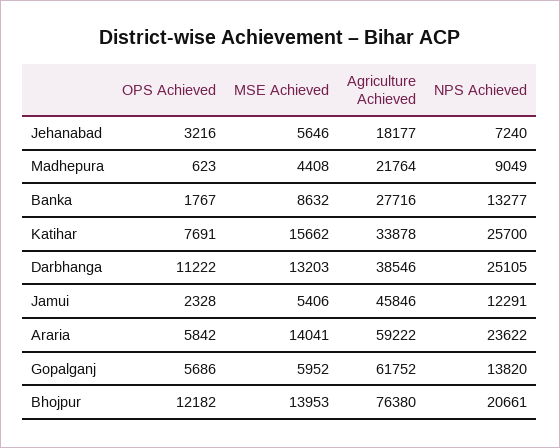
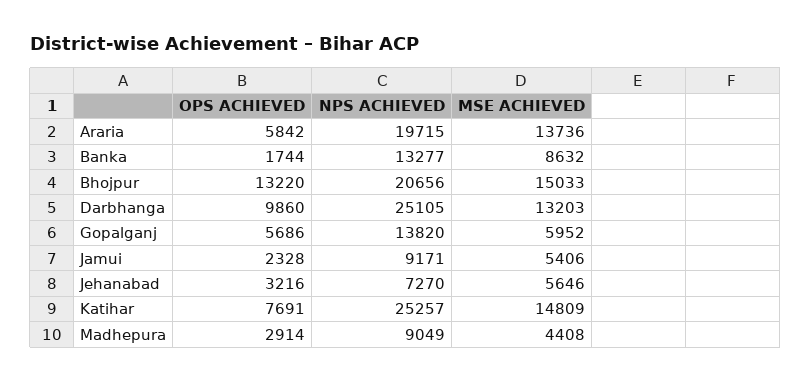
  {
    "OPS Achieved": {
      "Jehanabad": 3216,
-     "Madhepura": 623,
+     "Madhepura": 2914,
-     "Banka": 1767,
+     "Banka": 1744,
      "Katihar": 7691,
-     "Darbhanga": 11222,
+     "Darbhanga": 9860,
      "Jamui": 2328,
      "Araria": 5842,
      "Gopalganj": 5686,
-     "Bhojpur": 12182
+     "Bhojpur": 13220
    },
    "MSE Achieved": {
      "Jehanabad": 5646,
      "Madhepura": 4408,
      "Banka": 8632,
-     "Katihar": 15662,
+     "Katihar": 14809,
      "Darbhanga": 13203,
      "Jamui": 5406,
-     "Araria": 14041,
+     "Araria": 13736,
      "Gopalganj": 5952,
-     "Bhojpur": 13953
+     "Bhojpur": 15033
    },
-   "Agriculture Achieved": {
-     "Jehanabad": 18177,
-     "Madhepura": 21764,
-     "Banka": 27716,
-     "Katihar": 33878,
-     "Darbhanga": 38546,
-     "Jamui": 45846,
-     "Araria": 59222,
-     "Gopalganj": 61752,
-     "Bhojpur": 76380
-   },
    "NPS Achieved": {
-     "Jehanabad": 7240,
+     "Jehanabad": 7270,
      "Madhepura": 9049,
      "Banka": 13277,
-     "Katihar": 25700,
+     "Katihar": 25257,
      "Darbhanga": 25105,
-     "Jamui": 12291,
+     "Jamui": 9171,
-     "Araria": 23622,
+     "Araria": 19715,
      "Gopalganj": 13820,
-     "Bhojpur": 20661
+     "Bhojpur": 20656
    }
  }

